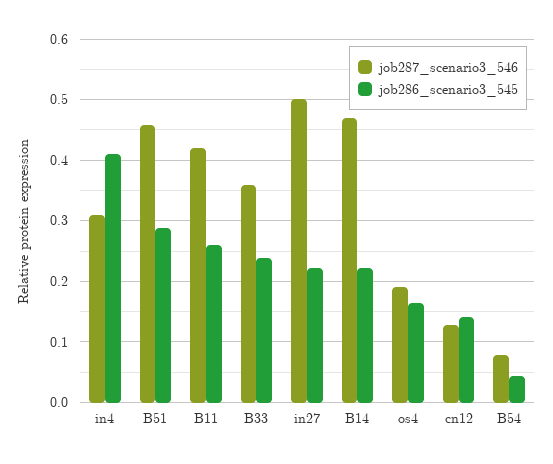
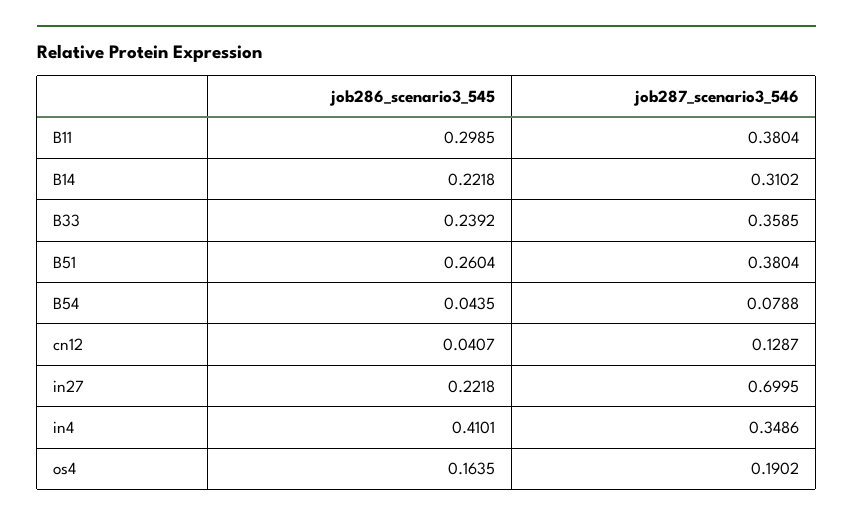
  {
    "job287_scenario3_546": {
-     "in4": 0.31,
+     "in4": 0.3486,
-     "B51": 0.46,
+     "B51": 0.3804,
-     "B11": 0.42,
+     "B11": 0.3804,
      "B33": 0.3585,
-     "in27": 0.5,
+     "in27": 0.6995,
-     "B14": 0.47,
+     "B14": 0.3102,
      "os4": 0.1902,
      "cn12": 0.1287,
      "B54": 0.0788
    },
    "job286_scenario3_545": {
      "in4": 0.4101,
-     "B51": 0.29,
+     "B51": 0.2604,
-     "B11": 0.26,
+     "B11": 0.2985,
      "B33": 0.2392,
      "in27": 0.2218,
      "B14": 0.2218,
      "os4": 0.1635,
-     "cn12": 0.14,
+     "cn12": 0.0407,
      "B54": 0.0435
    }
  }

